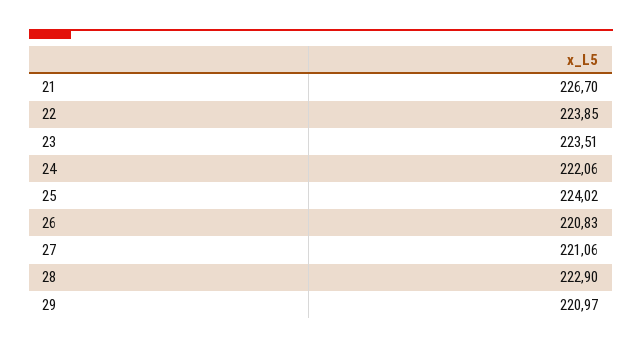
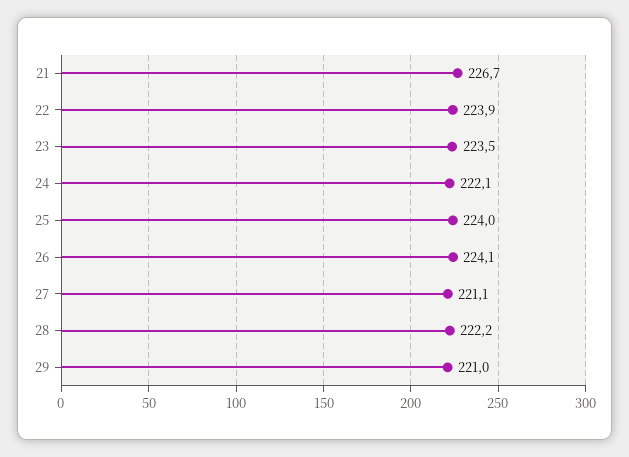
  {
    "21": 226.7,
    "22": 223.85,
    "23": 223.51,
    "24": 222.06,
    "25": 224.02,
-   "26": 220.83,
+   "26": 224.1,
    "27": 221.06,
-   "28": 222.9,
+   "28": 222.2,
    "29": 220.97
  }

